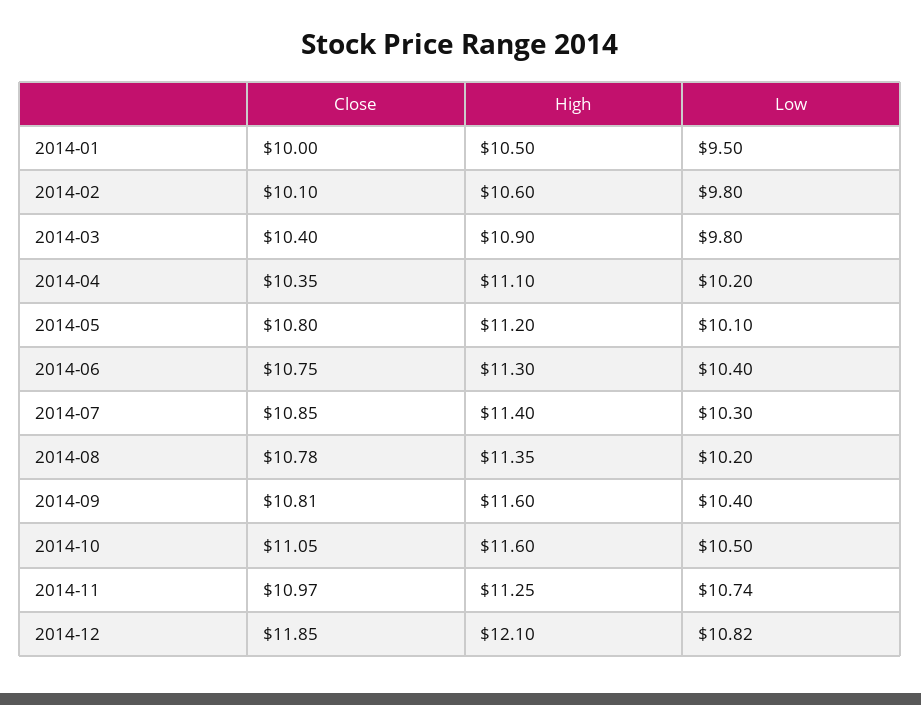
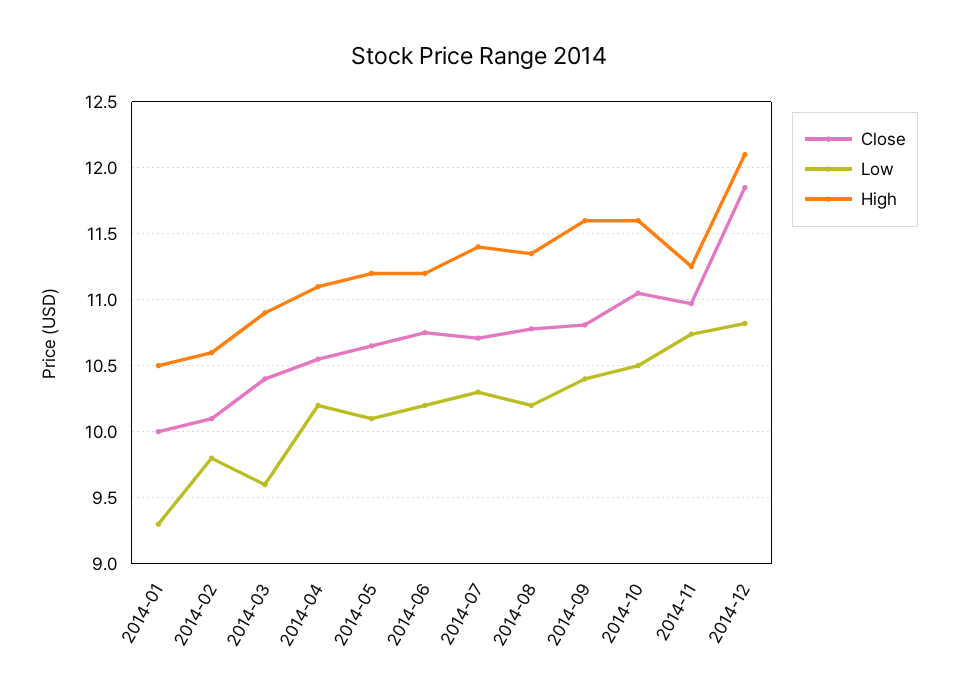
  {
    "Close": {
      "2014-01": 10,
      "2014-02": 10.1,
      "2014-03": 10.4,
-     "2014-04": 10.35,
+     "2014-04": 10.55,
-     "2014-05": 10.8,
+     "2014-05": 10.65,
      "2014-06": 10.75,
-     "2014-07": 10.85,
+     "2014-07": 10.7,
      "2014-08": 10.78,
      "2014-09": 10.81,
      "2014-10": 11.05,
      "2014-11": 10.97,
      "2014-12": 11.85
    },
    "High": {
      "2014-01": 10.5,
      "2014-02": 10.6,
      "2014-03": 10.9,
      "2014-04": 11.1,
      "2014-05": 11.2,
-     "2014-06": 11.3,
+     "2014-06": 11.2,
      "2014-07": 11.4,
      "2014-08": 11.35,
      "2014-09": 11.6,
      "2014-10": 11.6,
      "2014-11": 11.25,
      "2014-12": 12.1
    },
    "Low": {
-     "2014-01": 9.5,
+     "2014-01": 9.3,
      "2014-02": 9.8,
-     "2014-03": 9.8,
+     "2014-03": 9.6,
      "2014-04": 10.2,
      "2014-05": 10.1,
-     "2014-06": 10.4,
+     "2014-06": 10.2,
      "2014-07": 10.3,
      "2014-08": 10.2,
      "2014-09": 10.4,
      "2014-10": 10.5,
      "2014-11": 10.74,
      "2014-12": 10.82
    }
  }

